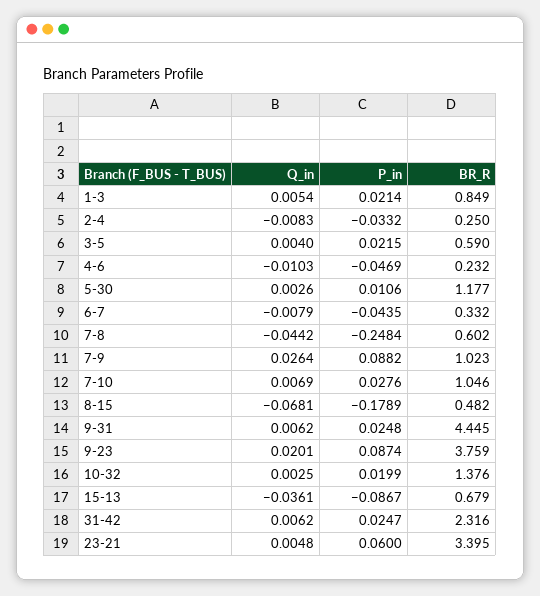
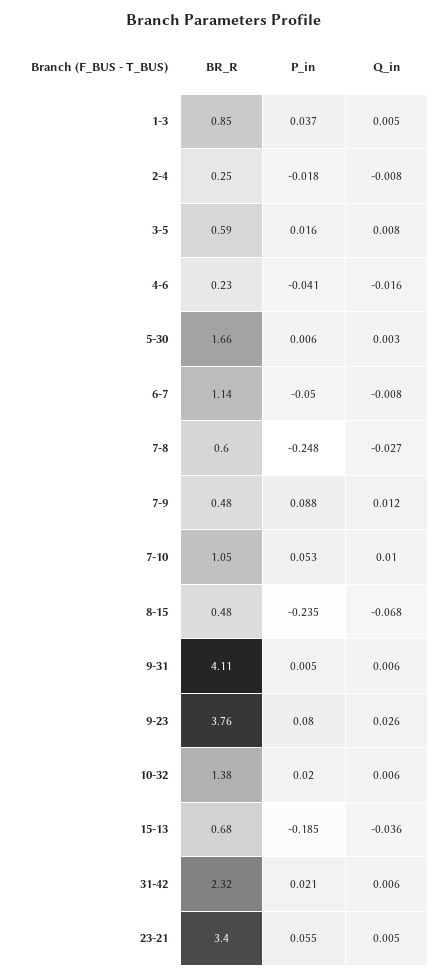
  {
    "Q_in": {
      "1-3": 0.0054,
      "2-4": -0.0083,
-     "3-5": 0.004,
+     "3-5": 0.008,
-     "4-6": -0.0103,
+     "4-6": -0.016,
      "5-30": 0.0026,
      "6-7": -0.0079,
-     "7-8": -0.0442,
+     "7-8": -0.027,
-     "7-9": 0.0264,
+     "7-9": 0.012,
-     "7-10": 0.0069,
+     "7-10": 0.01,
      "8-15": -0.0681,
      "9-31": 0.0062,
-     "9-23": 0.0201,
+     "9-23": 0.026,
-     "10-32": 0.0025,
+     "10-32": 0.006,
      "15-13": -0.0361,
      "31-42": 0.0062,
      "23-21": 0.0048
    },
    "P_in": {
-     "1-3": 0.0214,
+     "1-3": 0.037,
-     "2-4": -0.0332,
+     "2-4": -0.018,
-     "3-5": 0.0215,
+     "3-5": 0.016,
-     "4-6": -0.0469,
+     "4-6": -0.041,
-     "5-30": 0.0106,
+     "5-30": 0.006,
-     "6-7": -0.0435,
+     "6-7": -0.05,
      "7-8": -0.2484,
      "7-9": 0.0882,
-     "7-10": 0.0276,
+     "7-10": 0.053,
-     "8-15": -0.1789,
+     "8-15": -0.235,
-     "9-31": 0.0248,
+     "9-31": 0.005,
-     "9-23": 0.0874,
+     "9-23": 0.08,
      "10-32": 0.0199,
-     "15-13": -0.0867,
+     "15-13": -0.185,
-     "31-42": 0.0247,
+     "31-42": 0.021,
-     "23-21": 0.06
+     "23-21": 0.055
    },
    "BR_R": {
      "1-3": 0.849,
      "2-4": 0.25,
      "3-5": 0.59,
      "4-6": 0.232,
-     "5-30": 1.177,
+     "5-30": 1.66,
-     "6-7": 0.332,
+     "6-7": 1.14,
      "7-8": 0.602,
-     "7-9": 1.023,
+     "7-9": 0.48,
      "7-10": 1.046,
      "8-15": 0.482,
-     "9-31": 4.445,
+     "9-31": 4.11,
      "9-23": 3.759,
      "10-32": 1.376,
      "15-13": 0.679,
      "31-42": 2.316,
      "23-21": 3.395
    }
  }

